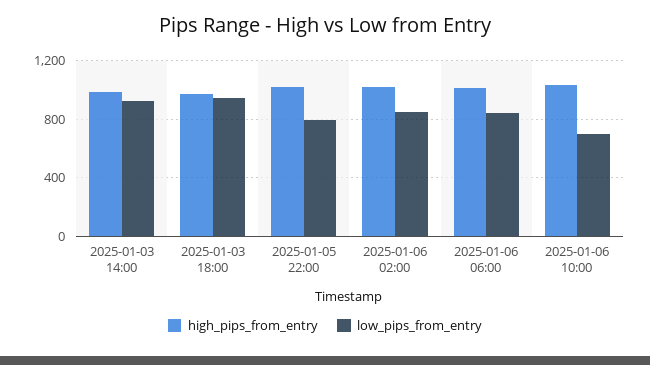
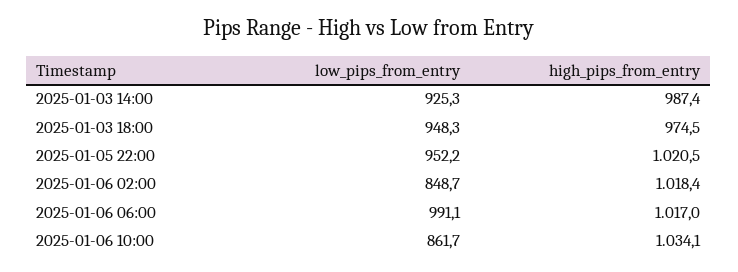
  {
    "high_pips_from_entry": {
      "2025-01-03 14:00": 987.4,
      "2025-01-03 18:00": 974.5,
      "2025-01-05 22:00": 1020.5,
      "2025-01-06 02:00": 1018.4,
      "2025-01-06 06:00": 1017,
      "2025-01-06 10:00": 1034.1
    },
    "low_pips_from_entry": {
      "2025-01-03 14:00": 925.3,
      "2025-01-03 18:00": 948.3,
-     "2025-01-05 22:00": 800,
+     "2025-01-05 22:00": 952.2,
      "2025-01-06 02:00": 848.7,
-     "2025-01-06 06:00": 850,
+     "2025-01-06 06:00": 991.1,
-     "2025-01-06 10:00": 700
+     "2025-01-06 10:00": 861.7
    }
  }

